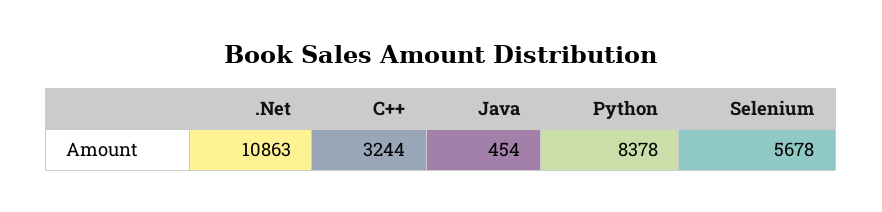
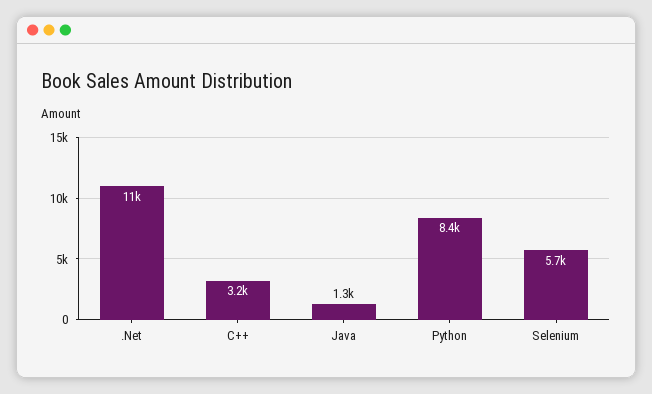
  {
    ".Net": 10863,
    "C++": 3244,
-   "Java": 454,
+   "Java": 1300,
    "Python": 8378,
    "Selenium": 5678
  }

